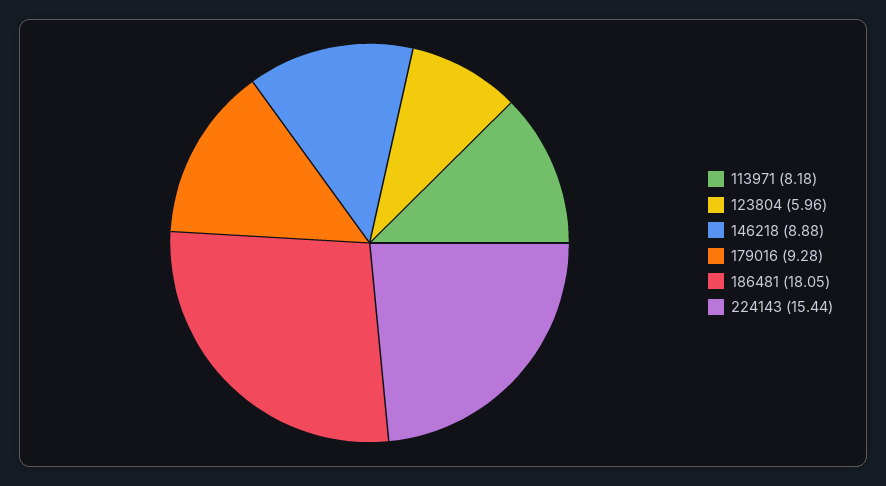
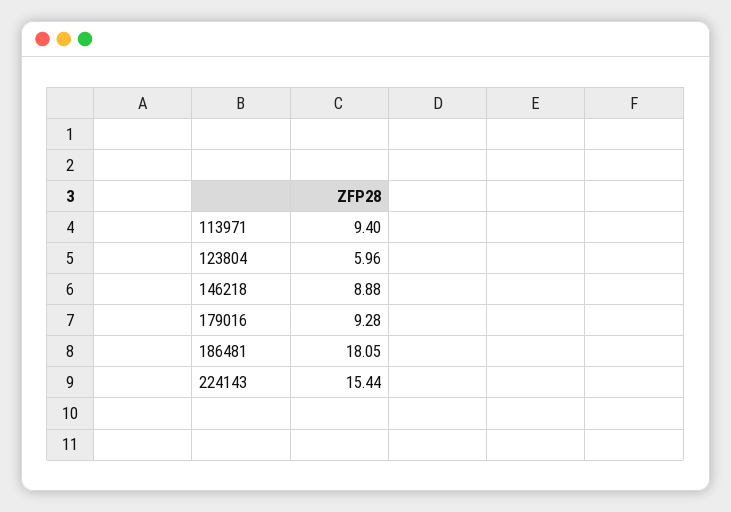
  {
-   "113971": 8.18,
+   "113971": 9.4,
    "123804": 5.96,
    "146218": 8.88,
    "179016": 9.28,
    "186481": 18.05,
    "224143": 15.44
  }

